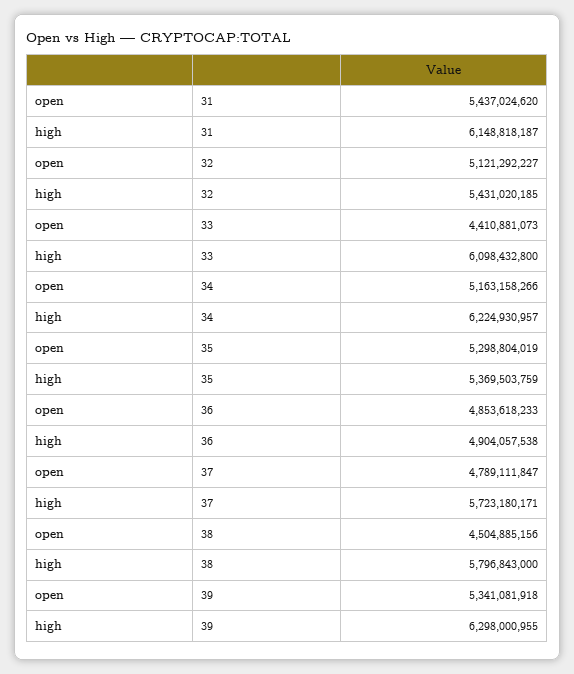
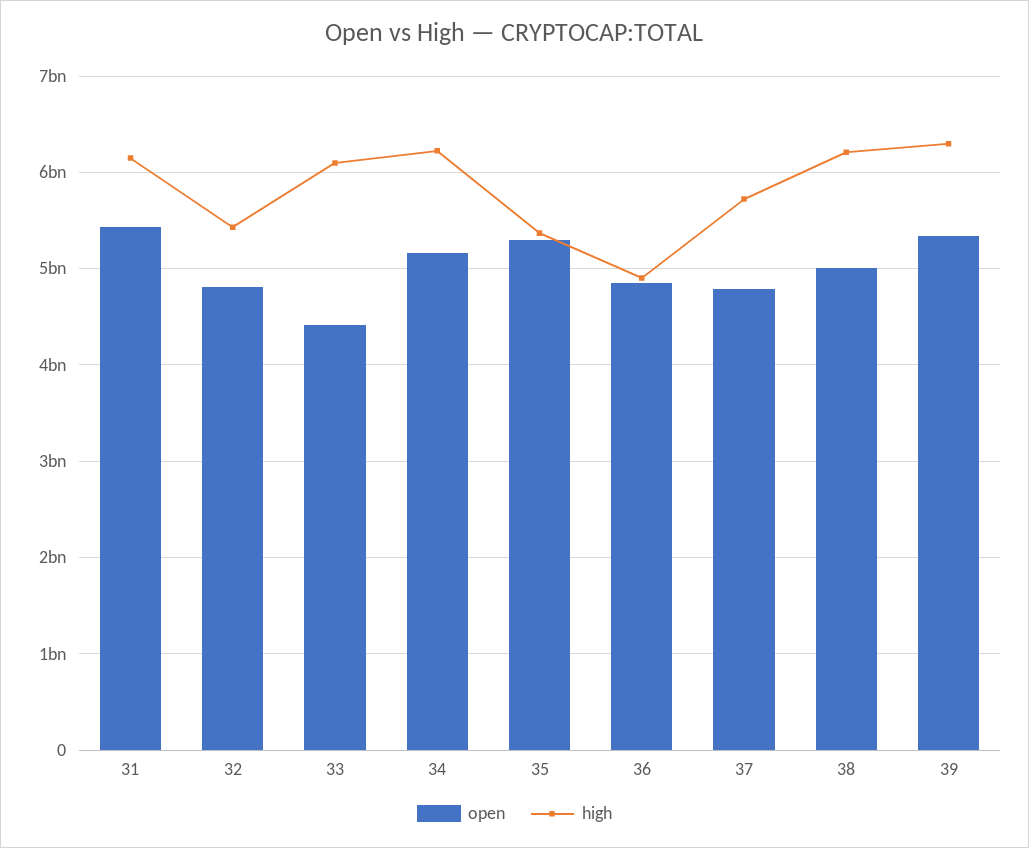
  {
    "open": {
      "31": 5437024620,
-     "32": 5121292227,
+     "32": 4800000000,
      "33": 4410881073,
      "34": 5163158266,
      "35": 5298804019,
      "36": 4853618233,
      "37": 4789111847,
-     "38": 4504885156,
+     "38": 5000000000,
      "39": 5341081918
    },
    "high": {
      "31": 6148818187,
      "32": 5431020185,
      "33": 6098432800,
      "34": 6224930957,
      "35": 5369503759,
      "36": 4904057538,
      "37": 5723180171,
-     "38": 5796843000,
+     "38": 6200000000,
      "39": 6298000955
    }
  }

